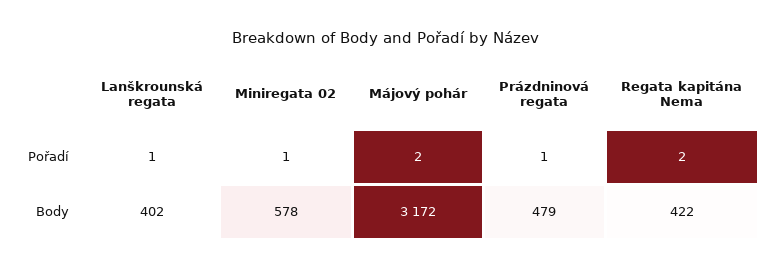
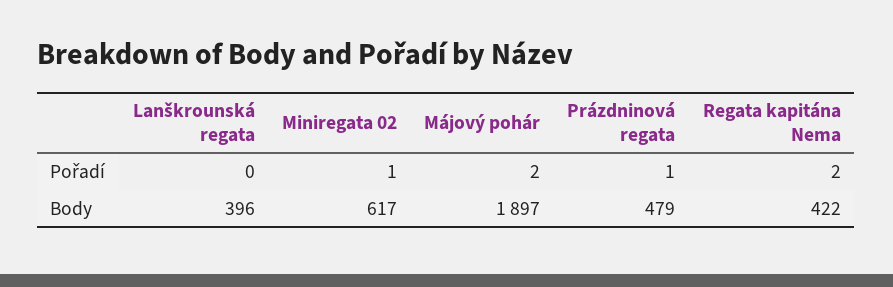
  {
    "Lanškrounská regata": {
-     "Pořadí": 1,
+     "Pořadí": 0,
-     "Body": 402
+     "Body": 396
    },
    "Miniregata 02": {
      "Pořadí": 1,
-     "Body": 578
+     "Body": 617
    },
    "Májový pohár": {
      "Pořadí": 2,
-     "Body": 3172
+     "Body": 1897
    },
    "Prázdninová regata": {
      "Pořadí": 1,
      "Body": 479
    },
    "Regata kapitána Nema": {
      "Pořadí": 2,
      "Body": 422
    }
  }

